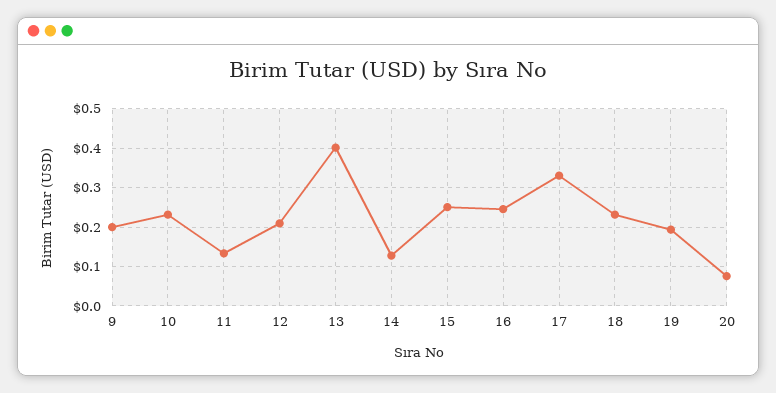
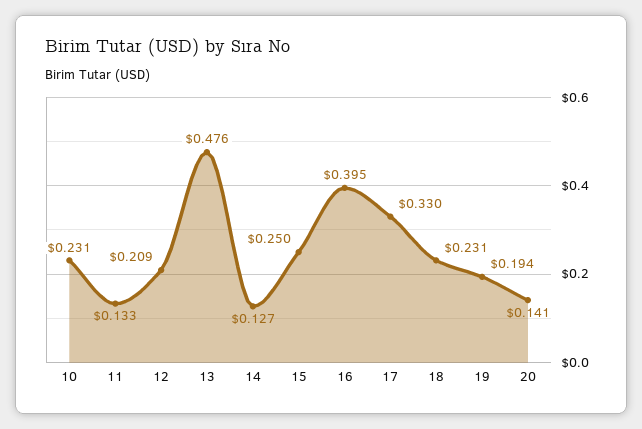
  {
-   "9": 0.2,
    "10": 0.231,
    "11": 0.133,
    "12": 0.209,
-   "13": 0.4,
+   "13": 0.476,
    "14": 0.127,
    "15": 0.25,
-   "16": 0.24,
+   "16": 0.395,
    "17": 0.33,
    "18": 0.231,
    "19": 0.194,
-   "20": 0.08
+   "20": 0.141
  }

